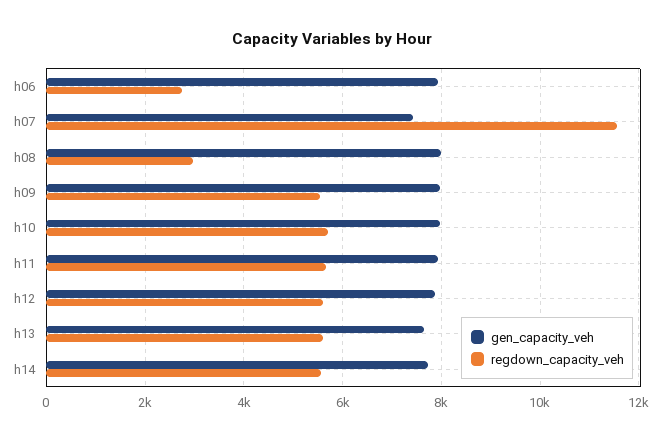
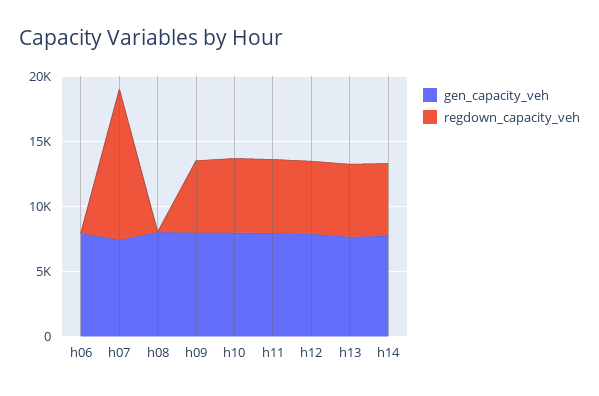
  {
    "gen_capacity_veh": {
      "h06": 8000,
      "h07": 7400,
      "h08": 8000,
      "h09": 8000,
      "h10": 8000,
      "h11": 8000,
      "h12": 7800,
      "h13": 7600,
      "h14": 7800
    },
    "regdown_capacity_veh": {
-     "h06": 2800,
+     "h06": 0,
      "h07": 11600,
-     "h08": 3000,
+     "h08": 0,
      "h09": 5600,
      "h10": 5600,
      "h11": 5600,
      "h12": 5600,
      "h13": 5600,
      "h14": 5600
    }
  }

